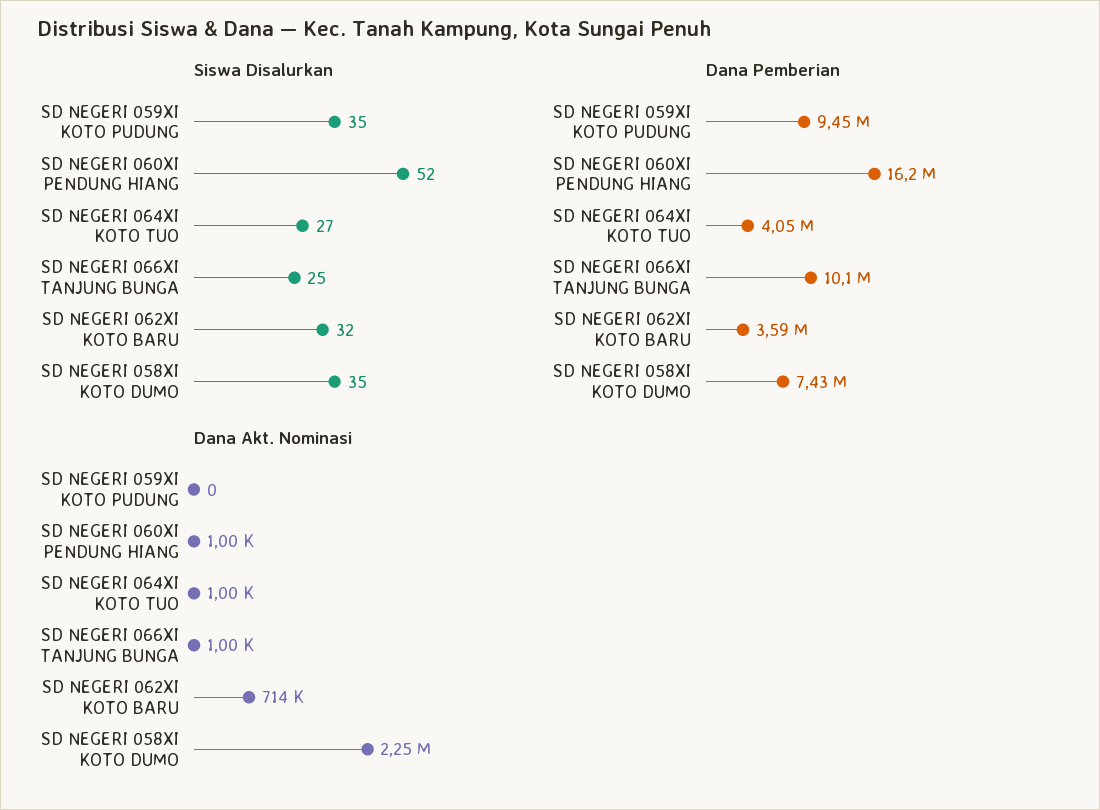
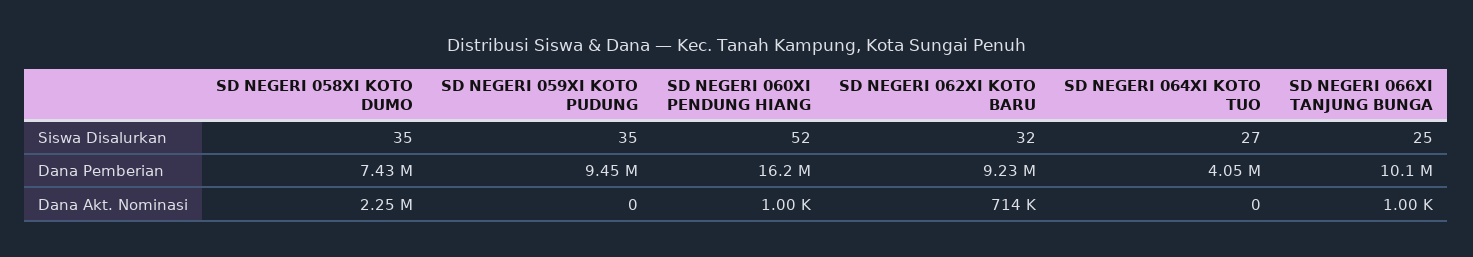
  {
    "Siswa Disalurkan": {
      "SD NEGERI 059XI KOTO PUDUNG": 35,
      "SD NEGERI 060XI PENDUNG HIANG": 52,
      "SD NEGERI 064XI KOTO TUO": 27,
      "SD NEGERI 066XI TANJUNG BUNGA": 25,
      "SD NEGERI 062XI KOTO BARU": 32,
      "SD NEGERI 058XI KOTO DUMO": 35
    },
    "Dana Pemberian": {
      "SD NEGERI 059XI KOTO PUDUNG": 9450000,
      "SD NEGERI 060XI PENDUNG HIANG": 16200000,
      "SD NEGERI 064XI KOTO TUO": 4050000,
      "SD NEGERI 066XI TANJUNG BUNGA": 10100000,
-     "SD NEGERI 062XI KOTO BARU": 3590000,
+     "SD NEGERI 062XI KOTO BARU": 9230000,
      "SD NEGERI 058XI KOTO DUMO": 7430000
    },
    "Dana Akt. Nominasi": {
      "SD NEGERI 059XI KOTO PUDUNG": 0,
      "SD NEGERI 060XI PENDUNG HIANG": 1000,
-     "SD NEGERI 064XI KOTO TUO": 1000,
+     "SD NEGERI 064XI KOTO TUO": 0,
      "SD NEGERI 066XI TANJUNG BUNGA": 1000,
      "SD NEGERI 062XI KOTO BARU": 714000,
      "SD NEGERI 058XI KOTO DUMO": 2250000
    }
  }

